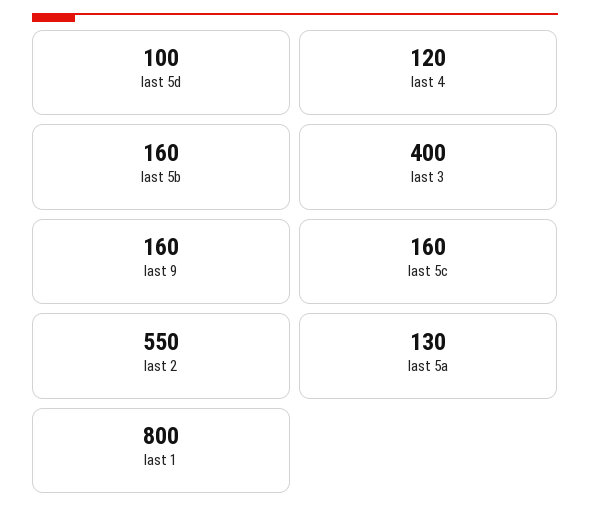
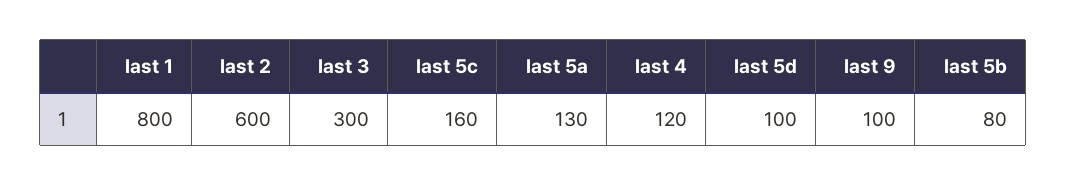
  {
    "last 5d": 100,
    "last 4": 120,
-   "last 5b": 160,
+   "last 5b": 80,
-   "last 3": 400,
+   "last 3": 300,
-   "last 9": 160,
+   "last 9": 100,
    "last 5c": 160,
-   "last 2": 550,
+   "last 2": 600,
    "last 5a": 130,
    "last 1": 800
  }

